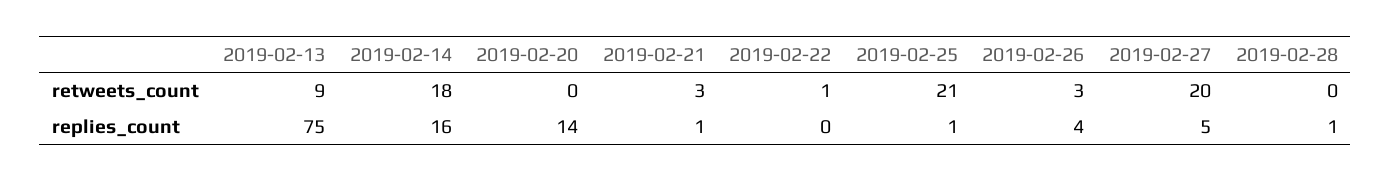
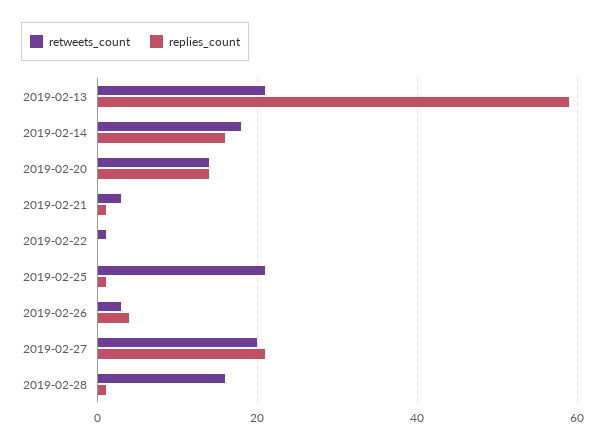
  {
    "retweets_count": {
-     "2019-02-13": 9,
+     "2019-02-13": 20,
      "2019-02-14": 18,
-     "2019-02-20": 0,
+     "2019-02-20": 15,
      "2019-02-21": 3,
      "2019-02-22": 1,
      "2019-02-25": 21,
      "2019-02-26": 3,
      "2019-02-27": 20,
-     "2019-02-28": 0
+     "2019-02-28": 15
    },
    "replies_count": {
-     "2019-02-13": 75,
+     "2019-02-13": 60,
      "2019-02-14": 16,
      "2019-02-20": 14,
      "2019-02-21": 1,
      "2019-02-22": 0,
      "2019-02-25": 1,
      "2019-02-26": 4,
-     "2019-02-27": 5,
+     "2019-02-27": 20,
      "2019-02-28": 1
    }
  }

